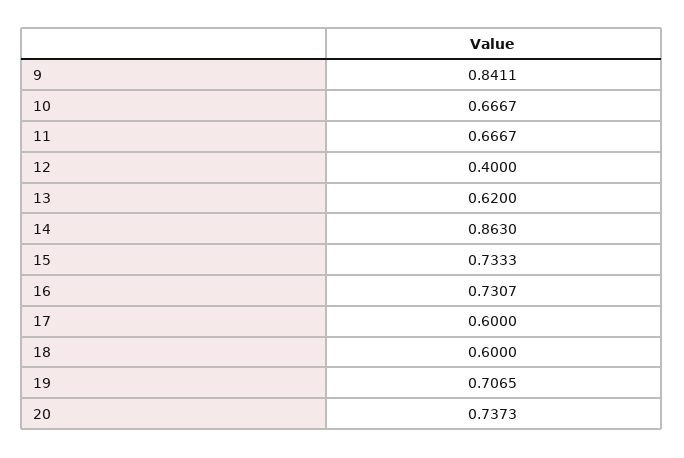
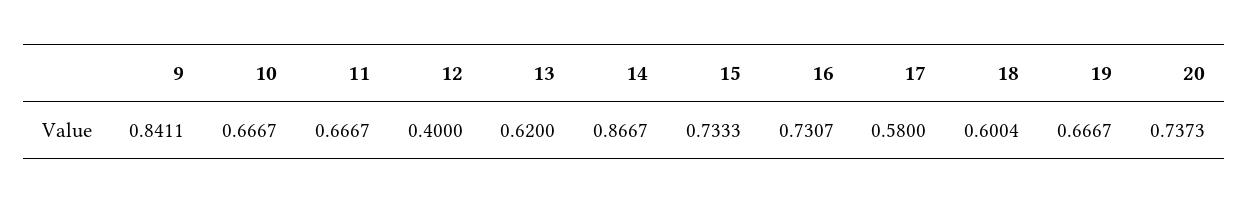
  {
    "9": 0.8411,
    "10": 0.6667,
    "11": 0.6667,
    "12": 0.4,
    "13": 0.62,
-   "14": 0.863,
+   "14": 0.8667,
    "15": 0.7333,
    "16": 0.7307,
-   "17": 0.6,
+   "17": 0.58,
-   "18": 0.6,
+   "18": 0.6004,
-   "19": 0.7065,
+   "19": 0.6667,
    "20": 0.7373
  }

